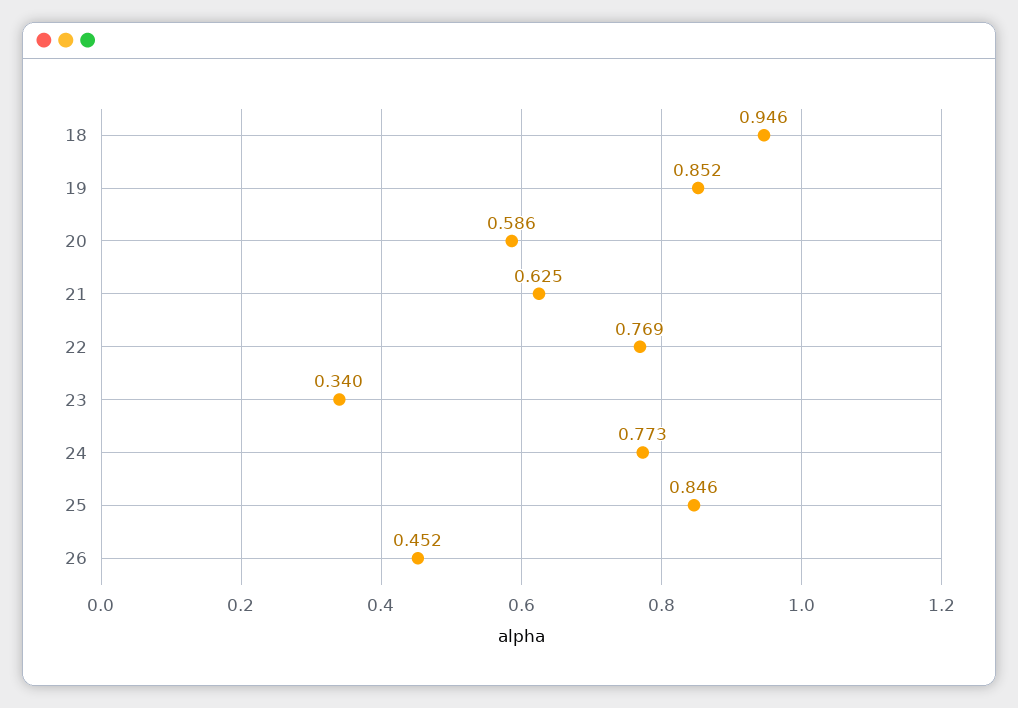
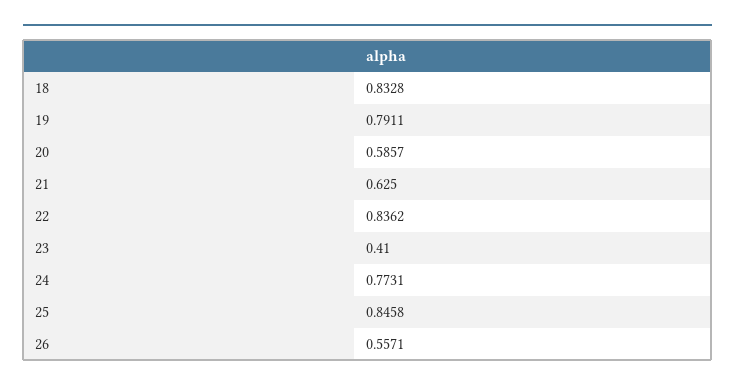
  {
-   "18": 0.946,
+   "18": 0.8328,
-   "19": 0.852,
+   "19": 0.7911,
    "20": 0.5857,
    "21": 0.625,
-   "22": 0.769,
+   "22": 0.8362,
-   "23": 0.34,
+   "23": 0.41,
    "24": 0.7731,
    "25": 0.8458,
-   "26": 0.452
+   "26": 0.5571
  }

